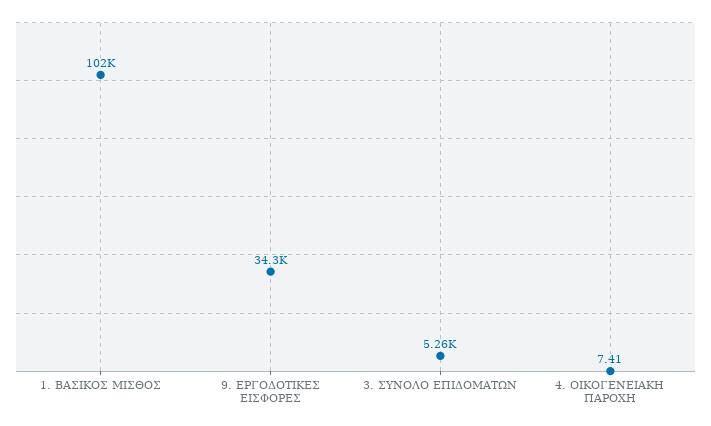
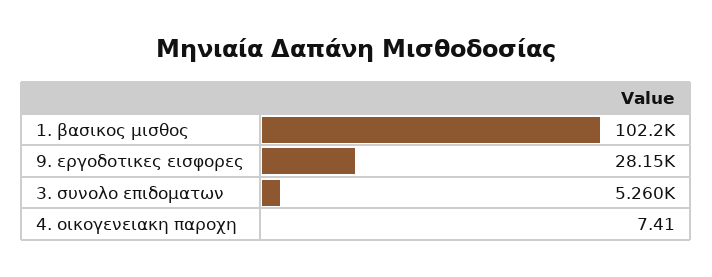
  {
    "1. ΒΑΣΙΚΟΣ ΜΙΣΘΟΣ": 102200,
-   "9. ΕΡΓΟΔΟΤΙΚΕΣ ΕΙΣΦΟΡΕΣ": 34300,
+   "9. ΕΡΓΟΔΟΤΙΚΕΣ ΕΙΣΦΟΡΕΣ": 28150,
    "3. ΣΥΝΟΛΟ ΕΠΙΔΟΜΑΤΩΝ": 5260,
    "4. ΟΙΚΟΓΕΝΕΙΑΚΗ ΠΑΡΟΧΗ": 7.41
  }

